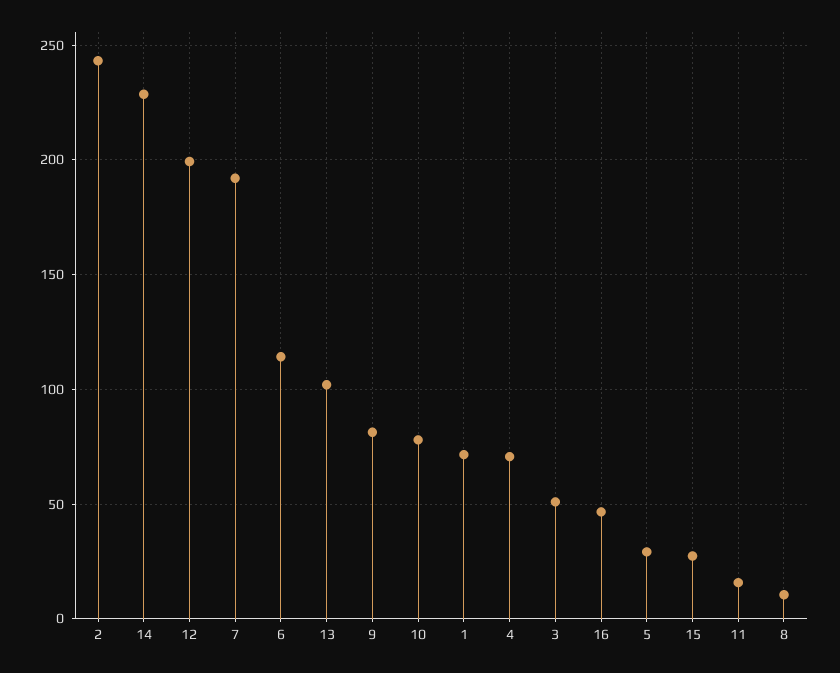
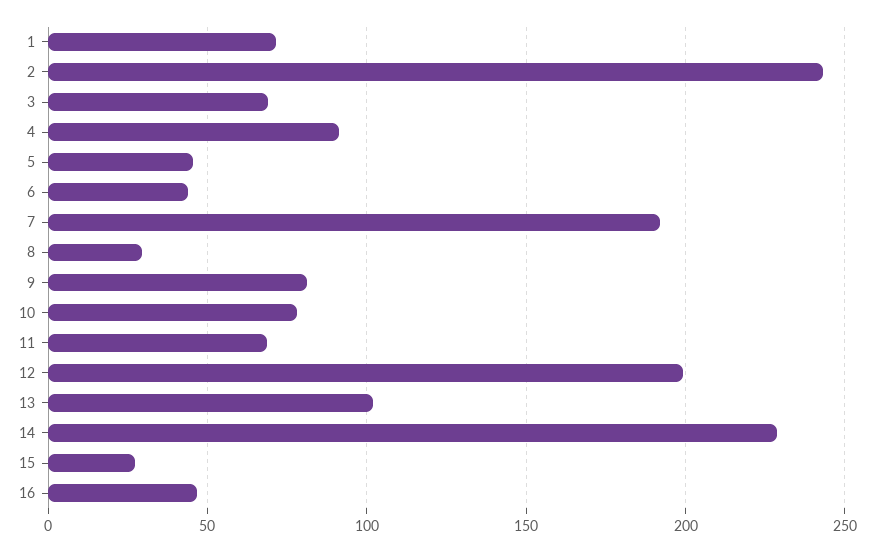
  {
    "2": 245,
    "14": 230,
    "12": 200,
    "7": 190,
-   "6": 115,
+   "6": 45,
    "13": 100,
    "9": 80,
    "10": 80,
    "1": 70,
-   "4": 70,
+   "4": 90,
-   "3": 50,
+   "3": 70,
    "16": 45,
-   "5": 30,
+   "5": 45,
    "15": 25,
-   "11": 15,
+   "11": 70,
-   "8": 10
+   "8": 30
  }

